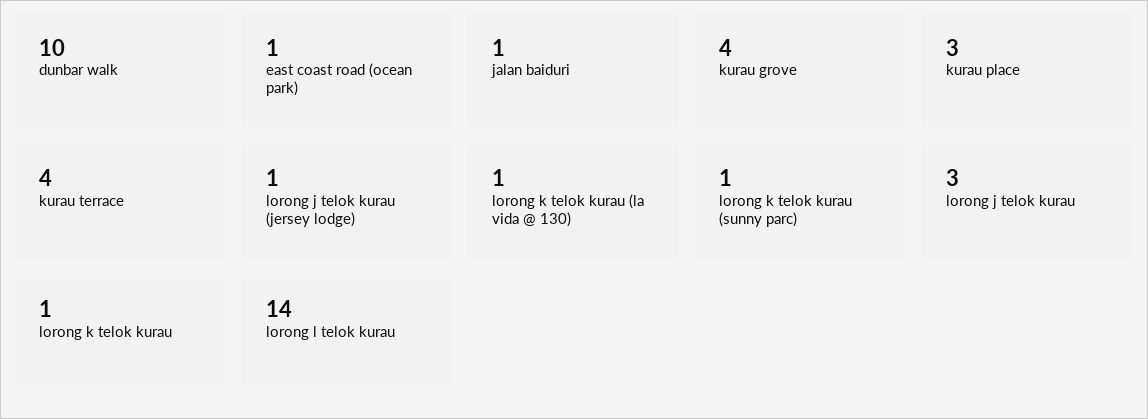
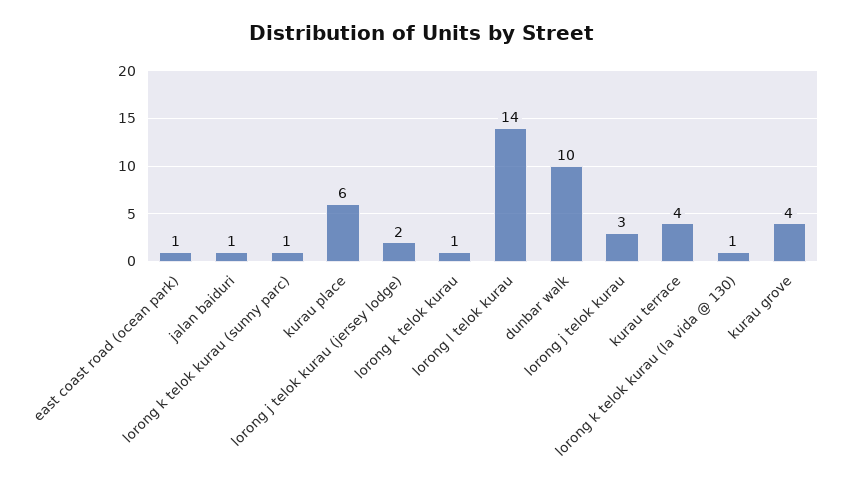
  {
    "dunbar walk": 10,
    "east coast road (ocean park)": 1,
    "jalan baiduri": 1,
    "kurau grove": 4,
-   "kurau place": 3,
+   "kurau place": 6,
    "kurau terrace": 4,
-   "lorong j telok kurau (jersey lodge)": 1,
+   "lorong j telok kurau (jersey lodge)": 2,
    "lorong k telok kurau (la vida @ 130)": 1,
    "lorong k telok kurau (sunny parc)": 1,
    "lorong j telok kurau": 3,
    "lorong k telok kurau": 1,
    "lorong l telok kurau": 14
  }

